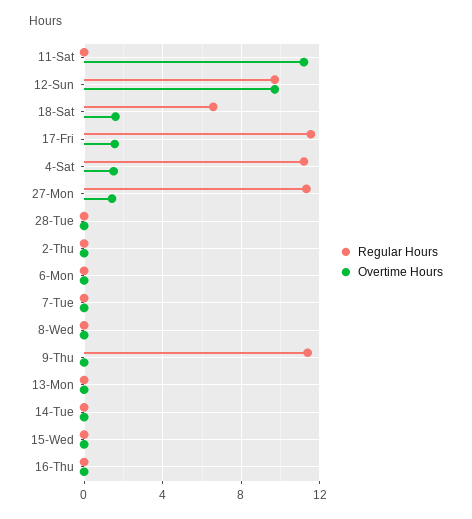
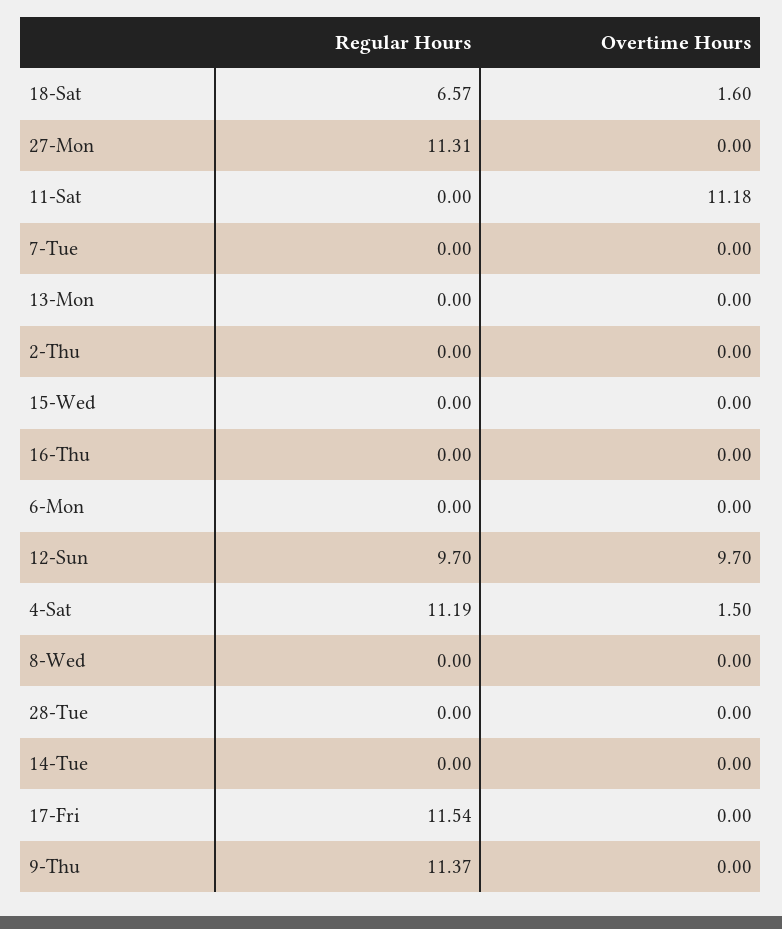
  {
    "Regular Hours": {
      "11-Sat": 0,
      "12-Sun": 9.7,
      "18-Sat": 6.57,
      "17-Fri": 11.54,
      "4-Sat": 11.19,
      "27-Mon": 11.31,
      "28-Tue": 0,
      "2-Thu": 0,
      "6-Mon": 0,
      "7-Tue": 0,
      "8-Wed": 0,
      "9-Thu": 11.37,
      "13-Mon": 0,
      "14-Tue": 0,
      "15-Wed": 0,
      "16-Thu": 0
    },
    "Overtime Hours": {
      "11-Sat": 11.18,
      "12-Sun": 9.7,
      "18-Sat": 1.6,
-     "17-Fri": 1.5,
+     "17-Fri": 0,
      "4-Sat": 1.5,
-     "27-Mon": 1.5,
+     "27-Mon": 0,
      "28-Tue": 0,
      "2-Thu": 0,
      "6-Mon": 0,
      "7-Tue": 0,
      "8-Wed": 0,
      "9-Thu": 0,
      "13-Mon": 0,
      "14-Tue": 0,
      "15-Wed": 0,
      "16-Thu": 0
    }
  }

